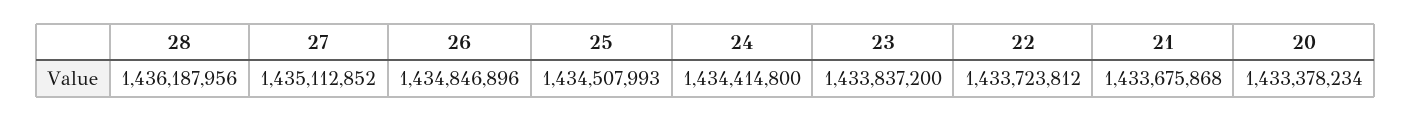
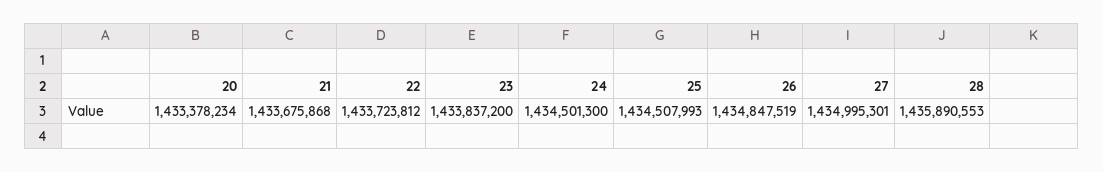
  {
-   "28": 1436187956,
+   "28": 1435890553,
-   "27": 1435112852,
+   "27": 1434995301,
-   "26": 1434846896,
+   "26": 1434847519,
    "25": 1434507993,
-   "24": 1434414800,
+   "24": 1434501300,
    "23": 1433837200,
    "22": 1433723812,
    "21": 1433675868,
    "20": 1433378234
  }

